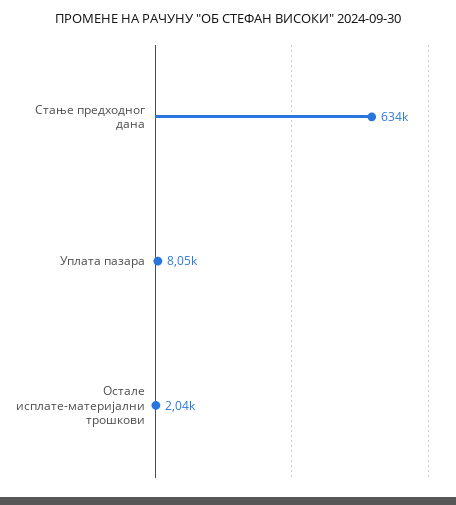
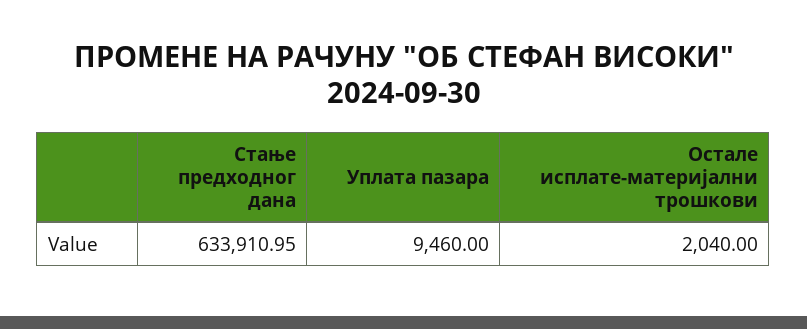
  {
    "Стање предходног дана": 633910.95,
-   "Уплата пазара": 8050,
+   "Уплата пазара": 9460,
    "Остале исплате-материјални трошкови": 2040
  }

